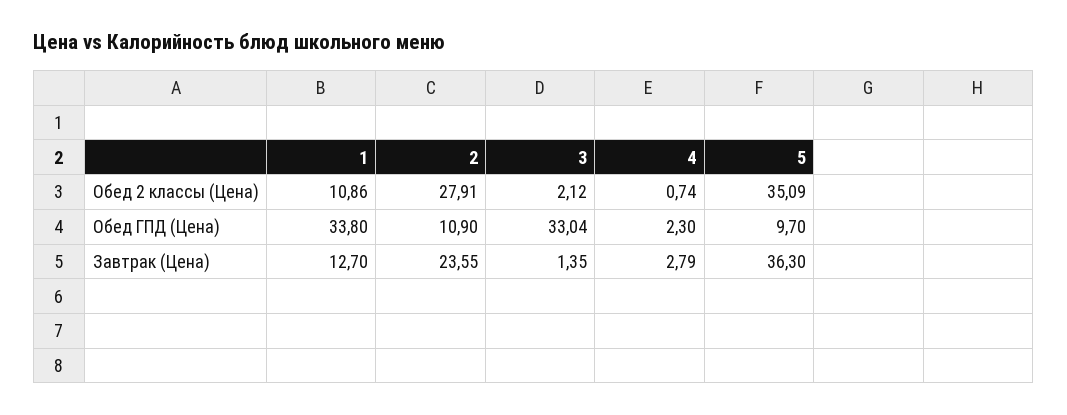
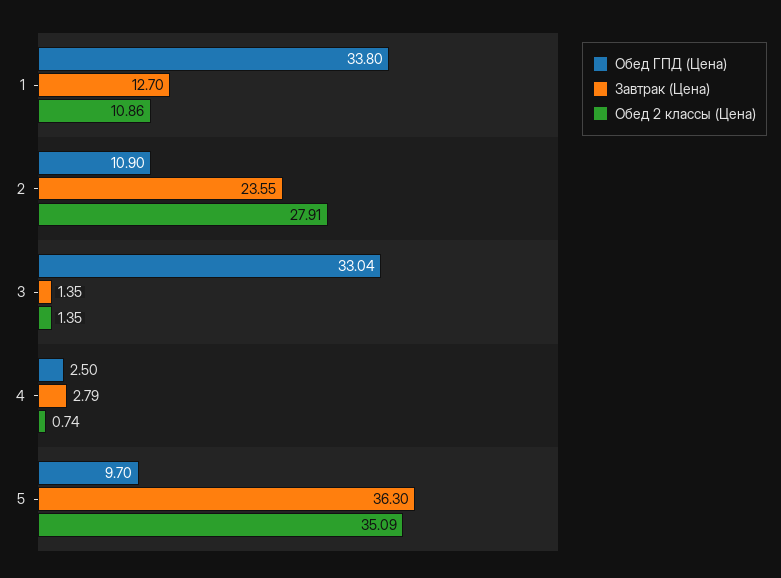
  {
    "Обед 2 классы (Цена)": {
      "1": 10.86,
      "2": 27.91,
-     "3": 2.12,
+     "3": 1.35,
      "4": 0.74,
      "5": 35.09
    },
    "Обед ГПД (Цена)": {
      "1": 33.8,
      "2": 10.9,
      "3": 33.04,
-     "4": 2.3,
+     "4": 2.5,
      "5": 9.7
    },
    "Завтрак (Цена)": {
      "1": 12.7,
      "2": 23.55,
      "3": 1.35,
      "4": 2.79,
      "5": 36.3
    }
  }

